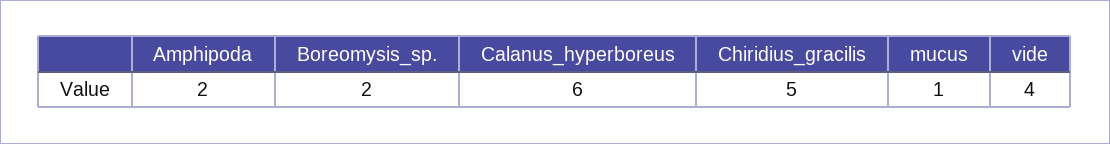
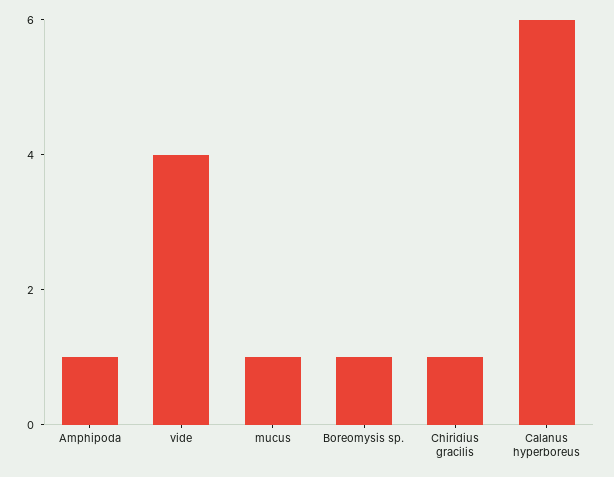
  {
-   "Amphipoda": 2,
+   "Amphipoda": 1,
-   "Boreomysis_sp.": 2,
+   "Boreomysis_sp.": 1,
    "Calanus_hyperboreus": 6,
-   "Chiridius_gracilis": 5,
+   "Chiridius_gracilis": 1,
    "mucus": 1,
    "vide": 4
  }

